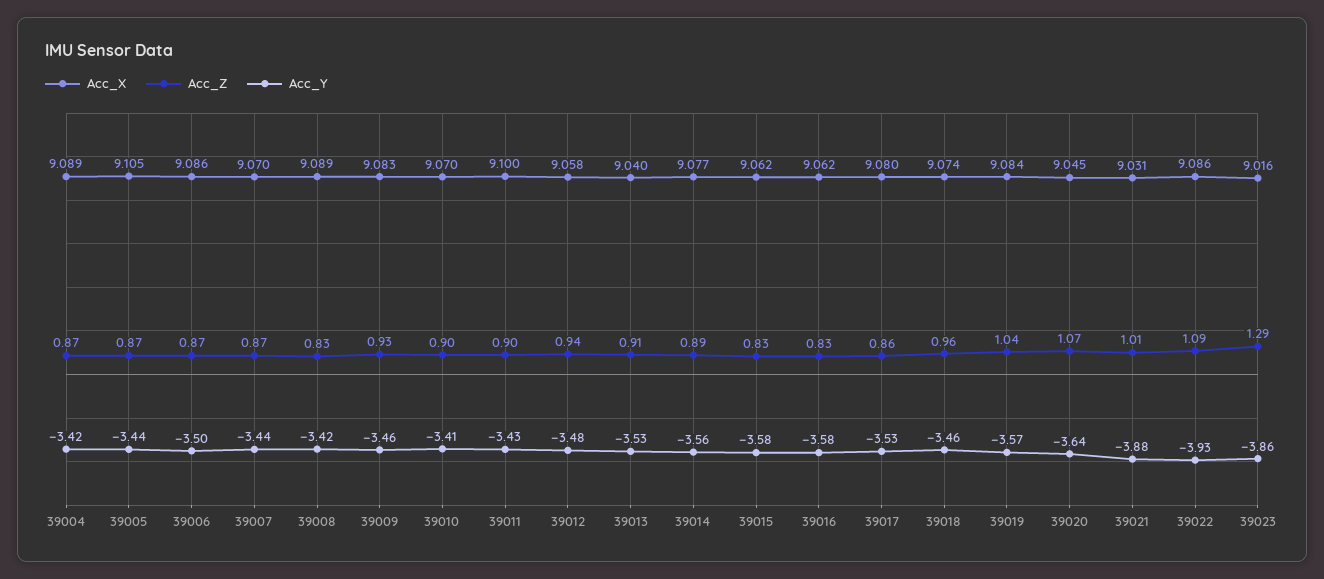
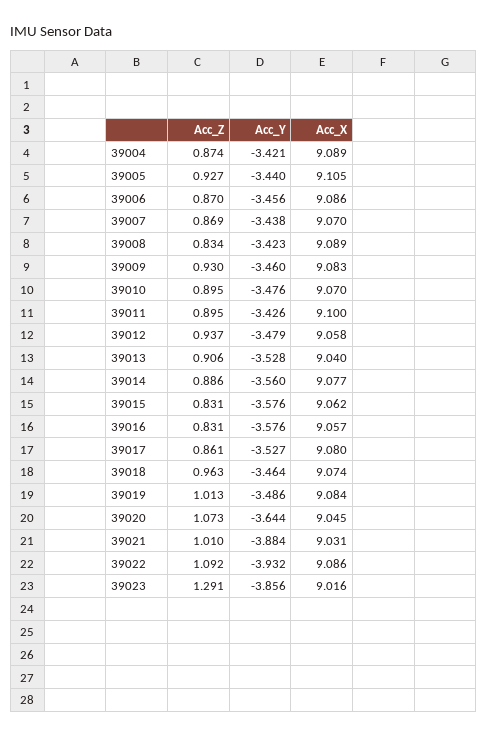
  {
    "Acc_X": {
      "39004": 9.089,
      "39005": 9.105,
      "39006": 9.086,
      "39007": 9.07,
      "39008": 9.089,
      "39009": 9.083,
      "39010": 9.07,
      "39011": 9.1,
      "39012": 9.058,
      "39013": 9.04,
      "39014": 9.077,
      "39015": 9.062,
-     "39016": 9.062,
+     "39016": 9.057,
      "39017": 9.08,
      "39018": 9.074,
      "39019": 9.084,
      "39020": 9.045,
      "39021": 9.031,
      "39022": 9.086,
      "39023": 9.016
    },
    "Acc_Z": {
      "39004": 0.874,
-     "39005": 0.87,
+     "39005": 0.927,
      "39006": 0.87,
      "39007": 0.869,
      "39008": 0.834,
      "39009": 0.93,
      "39010": 0.895,
      "39011": 0.895,
      "39012": 0.937,
      "39013": 0.906,
      "39014": 0.886,
      "39015": 0.831,
      "39016": 0.831,
      "39017": 0.861,
      "39018": 0.963,
-     "39019": 1.04,
+     "39019": 1.013,
      "39020": 1.073,
      "39021": 1.01,
      "39022": 1.092,
      "39023": 1.291
    },
    "Acc_Y": {
      "39004": -3.421,
      "39005": -3.44,
-     "39006": -3.5,
+     "39006": -3.456,
      "39007": -3.438,
      "39008": -3.423,
      "39009": -3.46,
-     "39010": -3.41,
+     "39010": -3.476,
      "39011": -3.426,
      "39012": -3.479,
      "39013": -3.528,
      "39014": -3.56,
      "39015": -3.576,
      "39016": -3.576,
      "39017": -3.527,
      "39018": -3.464,
-     "39019": -3.57,
+     "39019": -3.486,
      "39020": -3.644,
      "39021": -3.884,
      "39022": -3.932,
      "39023": -3.856
    }
  }

